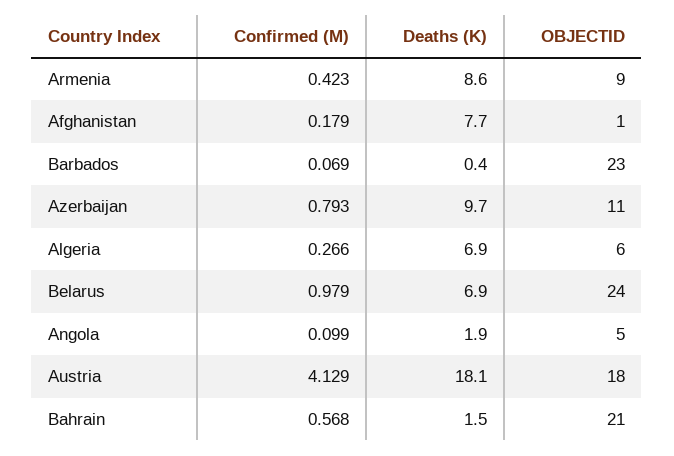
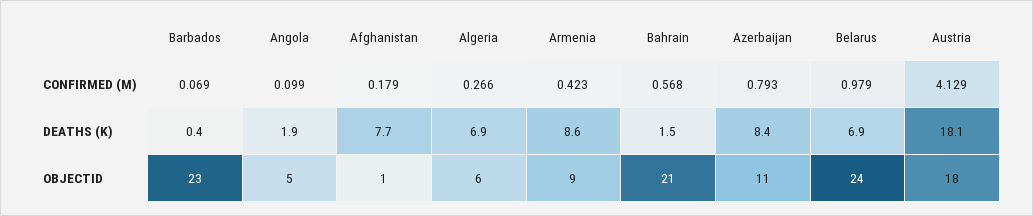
  {
    "Confirmed (M)": {
      "Armenia": 0.423,
      "Afghanistan": 0.179,
      "Barbados": 0.069,
      "Azerbaijan": 0.793,
      "Algeria": 0.266,
      "Belarus": 0.979,
      "Angola": 0.099,
      "Austria": 4.129,
      "Bahrain": 0.568
    },
    "Deaths (K)": {
      "Armenia": 8.6,
      "Afghanistan": 7.7,
      "Barbados": 0.4,
-     "Azerbaijan": 9.7,
+     "Azerbaijan": 8.4,
      "Algeria": 6.9,
      "Belarus": 6.9,
      "Angola": 1.9,
      "Austria": 18.1,
      "Bahrain": 1.5
    },
    "OBJECTID": {
      "Armenia": 9,
      "Afghanistan": 1,
      "Barbados": 23,
      "Azerbaijan": 11,
      "Algeria": 6,
      "Belarus": 24,
      "Angola": 5,
      "Austria": 18,
      "Bahrain": 21
    }
  }

